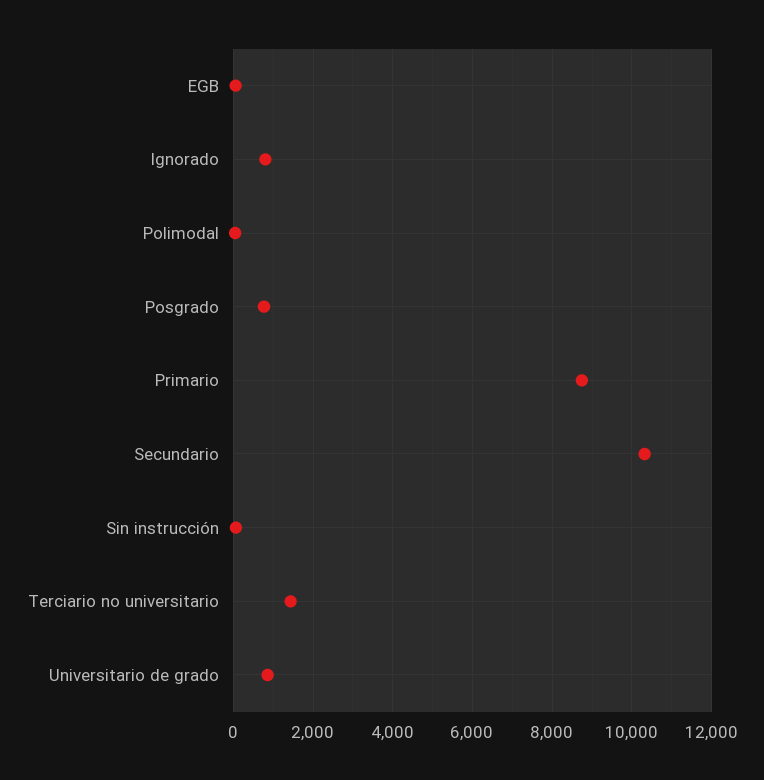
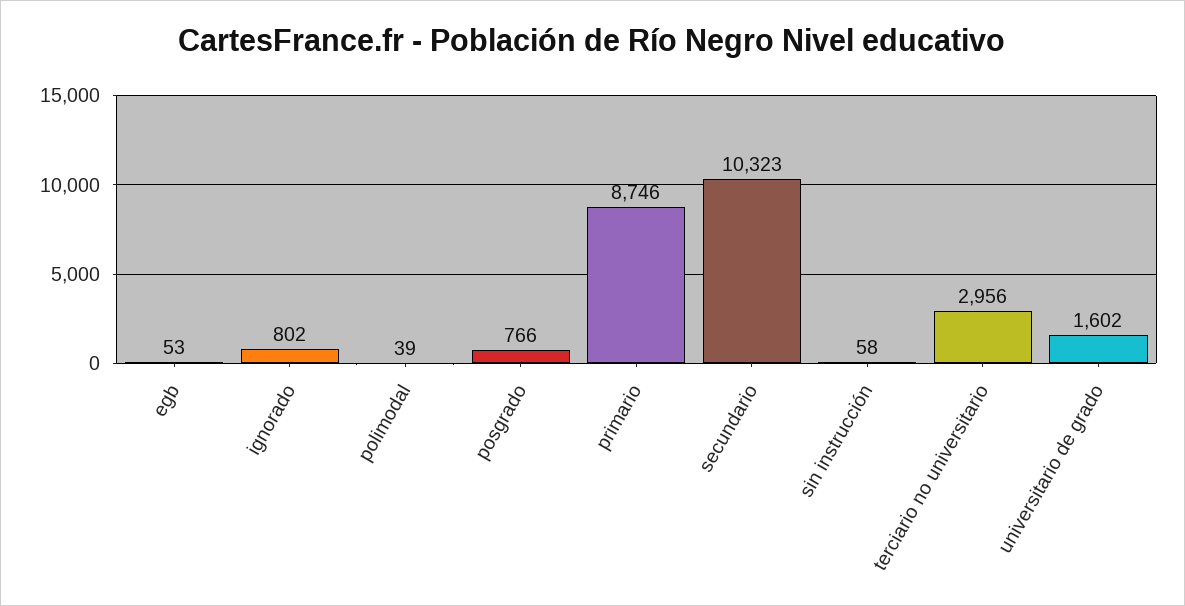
  {
    "EGB": 53,
    "Ignorado": 802,
    "Polimodal": 39,
    "Posgrado": 766,
    "Primario": 8746,
    "Secundario": 10323,
    "Sin instrucción": 58,
-   "Terciario no universitario": 1400,
+   "Terciario no universitario": 2956,
-   "Universitario de grado": 800
+   "Universitario de grado": 1602
  }

